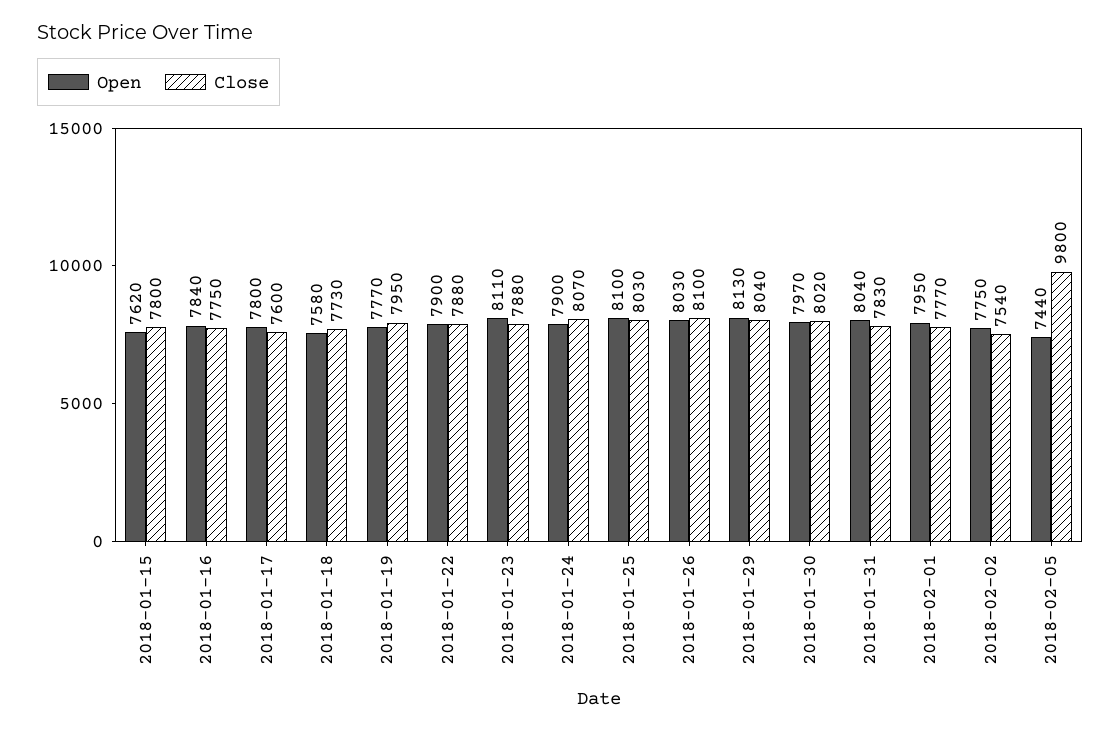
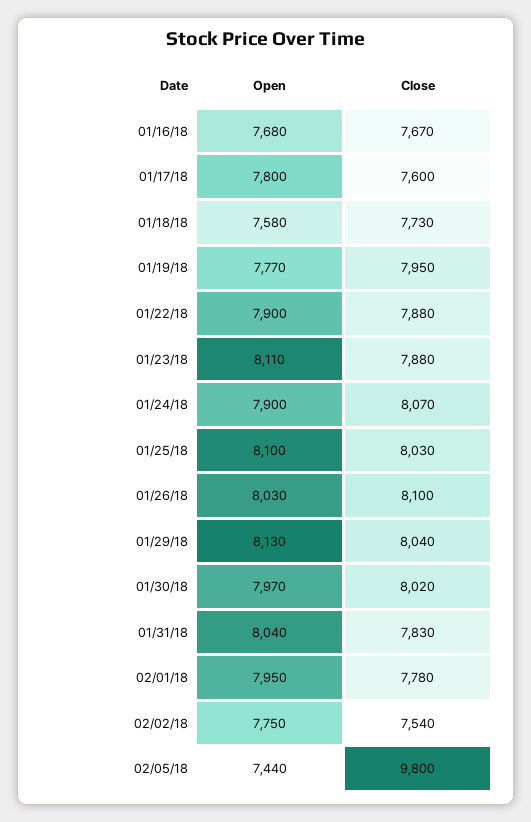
  {
    "Open": {
-     "2018-01-15": 7620,
-     "2018-01-16": 7840,
+     "2018-01-16": 7680,
      "2018-01-17": 7800,
      "2018-01-18": 7580,
      "2018-01-19": 7770,
      "2018-01-22": 7900,
      "2018-01-23": 8110,
      "2018-01-24": 7900,
      "2018-01-25": 8100,
      "2018-01-26": 8030,
      "2018-01-29": 8130,
      "2018-01-30": 7970,
      "2018-01-31": 8040,
      "2018-02-01": 7950,
      "2018-02-02": 7750,
      "2018-02-05": 7440
    },
    "Close": {
-     "2018-01-15": 7800,
-     "2018-01-16": 7750,
+     "2018-01-16": 7670,
      "2018-01-17": 7600,
      "2018-01-18": 7730,
      "2018-01-19": 7950,
      "2018-01-22": 7880,
      "2018-01-23": 7880,
      "2018-01-24": 8070,
      "2018-01-25": 8030,
      "2018-01-26": 8100,
      "2018-01-29": 8040,
      "2018-01-30": 8020,
      "2018-01-31": 7830,
-     "2018-02-01": 7770,
+     "2018-02-01": 7780,
      "2018-02-02": 7540,
      "2018-02-05": 9800
    }
  }

